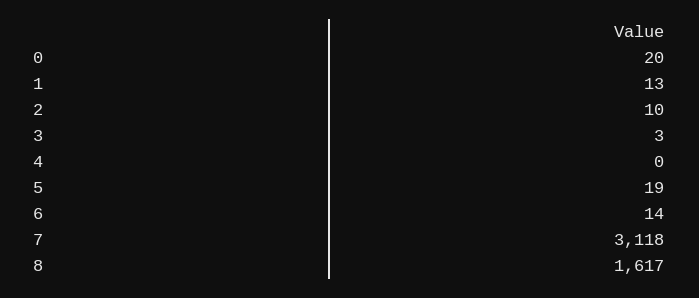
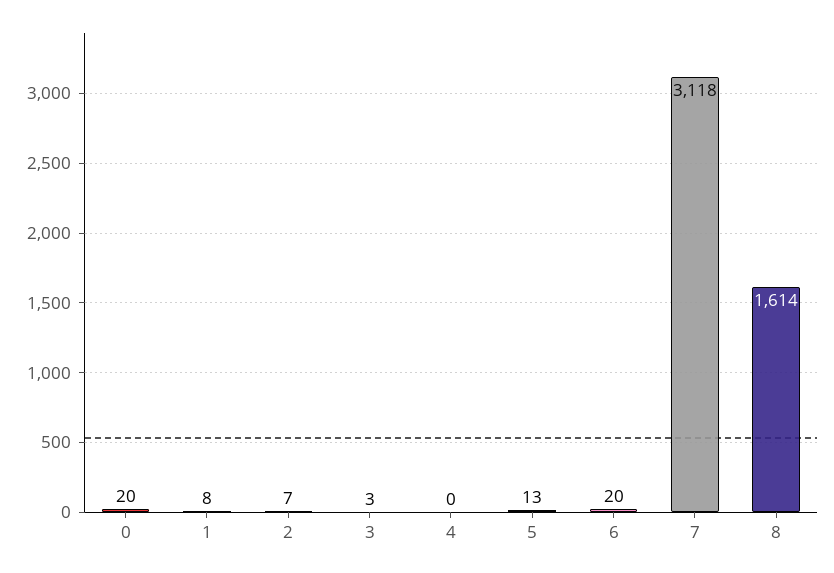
  {
    "0": 20,
-   "1": 13,
+   "1": 8,
-   "2": 10,
+   "2": 7,
    "3": 3,
    "4": 0,
-   "5": 19,
+   "5": 13,
-   "6": 14,
+   "6": 20,
    "7": 3118,
-   "8": 1617
+   "8": 1614
  }

